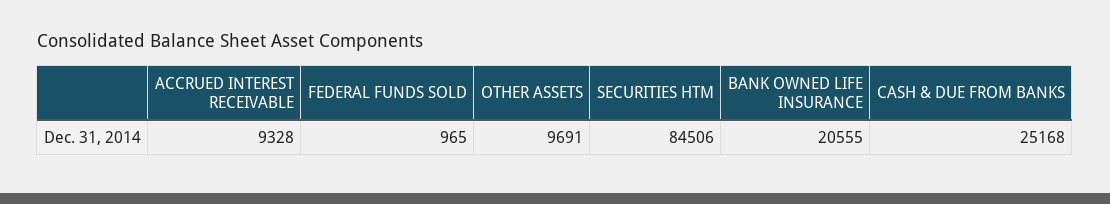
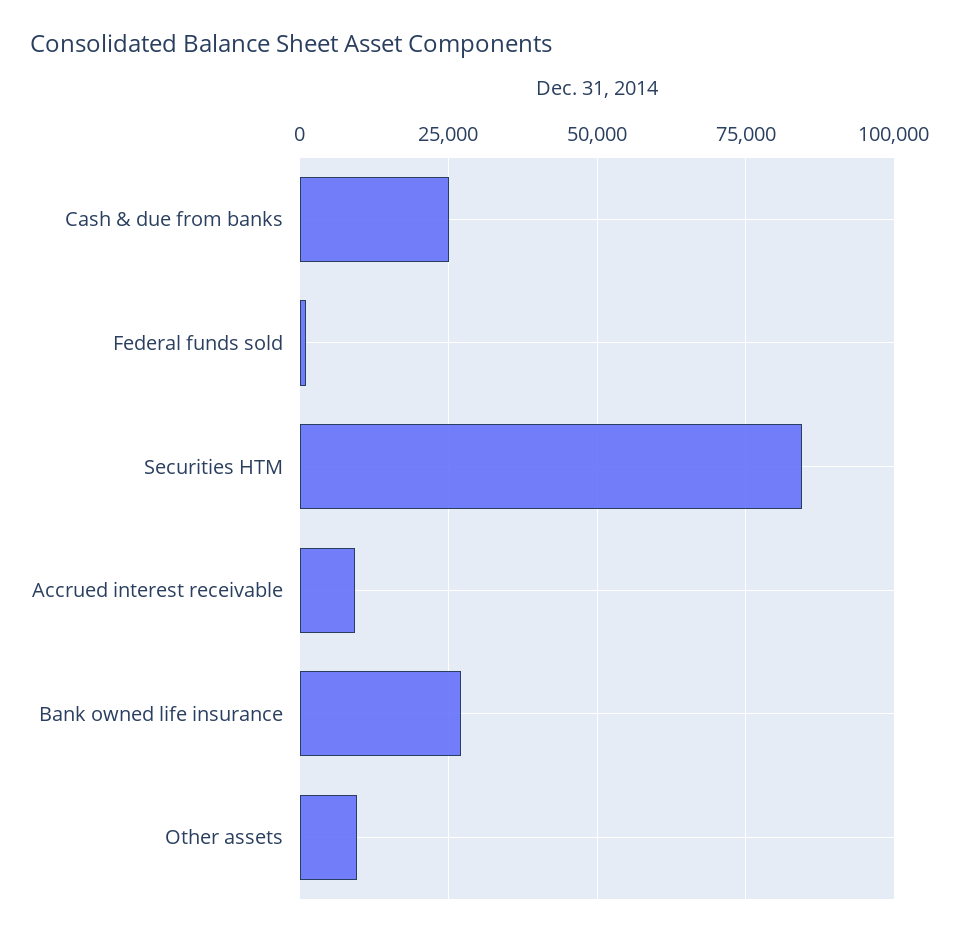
  {
    "ACCRUED INTEREST RECEIVABLE": 9328,
    "FEDERAL FUNDS SOLD": 965,
    "OTHER ASSETS": 9691,
    "SECURITIES HTM": 84506,
-   "BANK OWNED LIFE INSURANCE": 20555,
+   "BANK OWNED LIFE INSURANCE": 27500,
    "CASH & DUE FROM BANKS": 25168
  }

